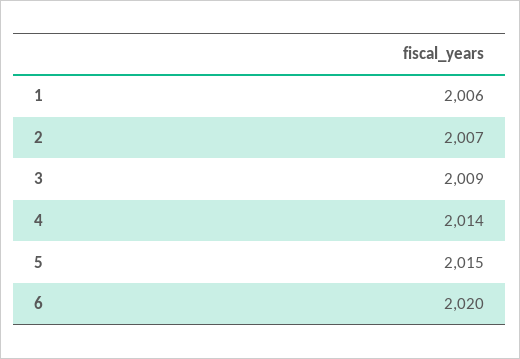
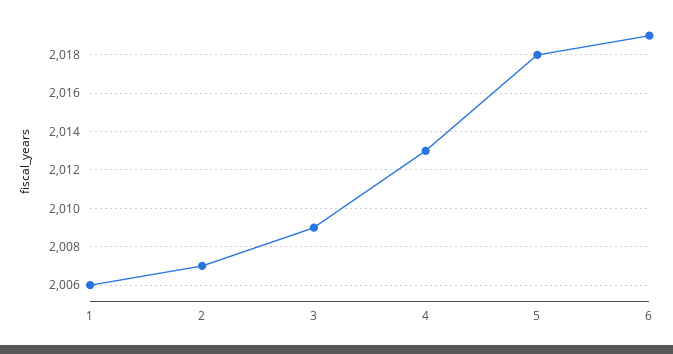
  {
    "1": 2006,
    "2": 2007,
    "3": 2009,
-   "4": 2014,
+   "4": 2013,
-   "5": 2015,
+   "5": 2018,
-   "6": 2020
+   "6": 2019
  }

